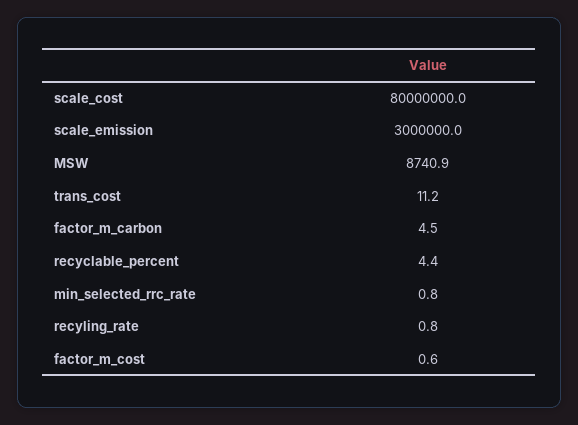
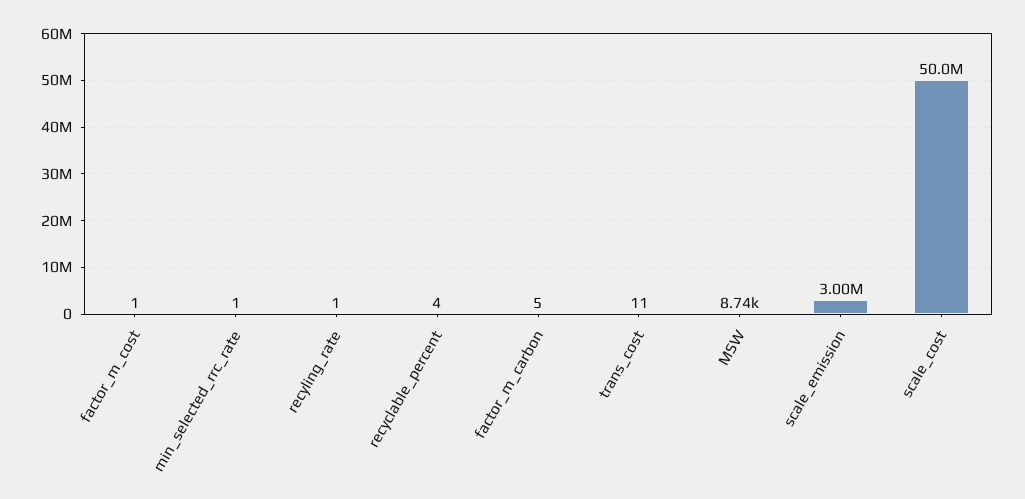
  {
-   "scale_cost": 80000000,
+   "scale_cost": 50000000,
    "scale_emission": 3000000,
    "MSW": 8740.9,
    "trans_cost": 11.2,
    "factor_m_carbon": 4.5,
    "recyclable_percent": 4.4,
    "min_selected_rrc_rate": 0.8,
    "recyling_rate": 0.8,
    "factor_m_cost": 0.6
  }

